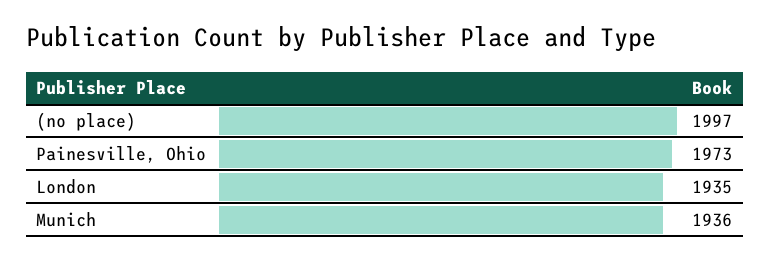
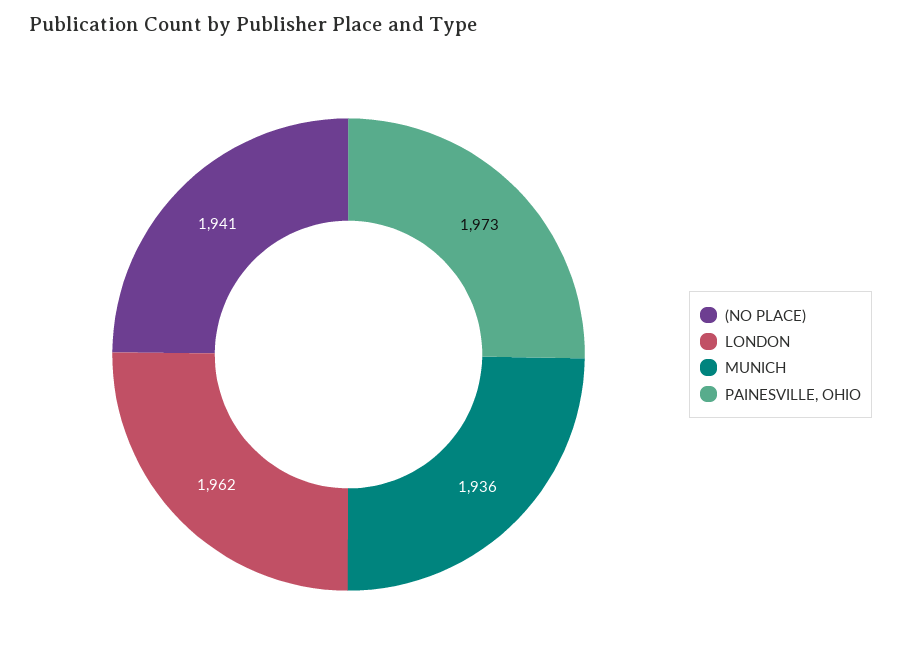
  {
-   "(no place)": 1997,
+   "(no place)": 1941,
    "Painesville, Ohio": 1973,
-   "London": 1935,
+   "London": 1962,
    "Munich": 1936
  }

